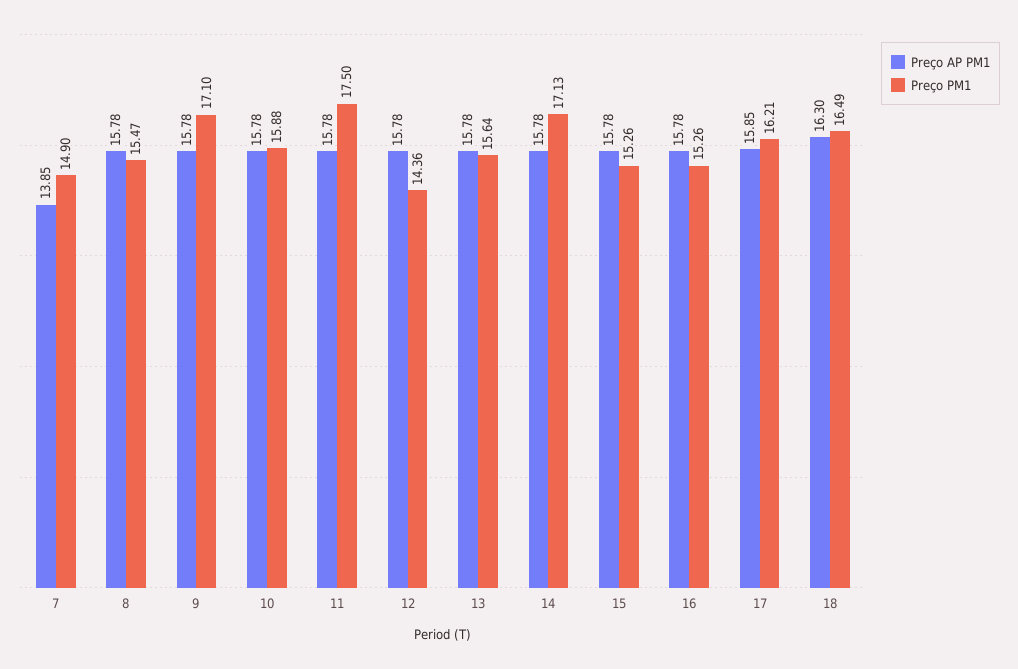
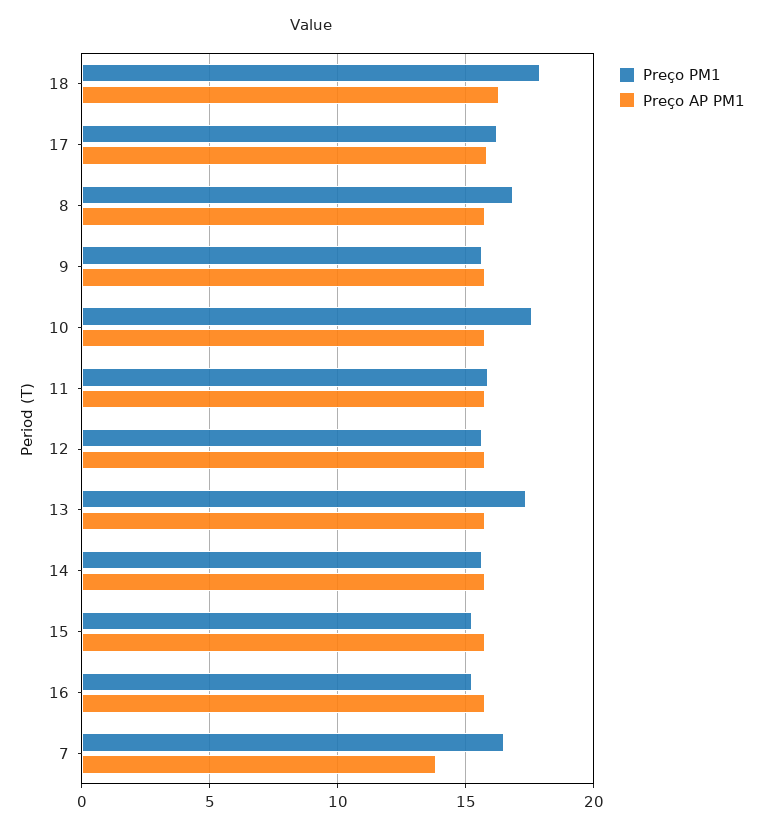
  {
    "Preço AP PM1": {
      "7": 13.85,
      "8": 15.78,
      "9": 15.78,
      "10": 15.78,
      "11": 15.78,
      "12": 15.78,
      "13": 15.78,
      "14": 15.78,
      "15": 15.78,
      "16": 15.78,
      "17": 15.85,
      "18": 16.3
    },
    "Preço PM1": {
-     "7": 14.9,
+     "7": 16.5,
-     "8": 15.47,
+     "8": 17,
-     "9": 17.1,
+     "9": 15.5,
-     "10": 15.88,
+     "10": 17.5,
-     "11": 17.5,
+     "11": 16,
-     "12": 14.36,
+     "12": 15.5,
-     "13": 15.64,
+     "13": 17.5,
-     "14": 17.13,
+     "14": 15.5,
      "15": 15.26,
      "16": 15.26,
      "17": 16.21,
-     "18": 16.49
+     "18": 18
    }
  }

